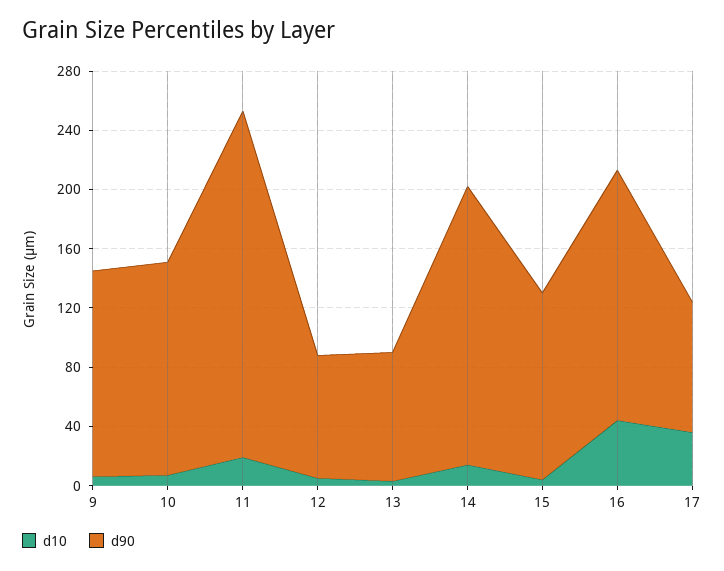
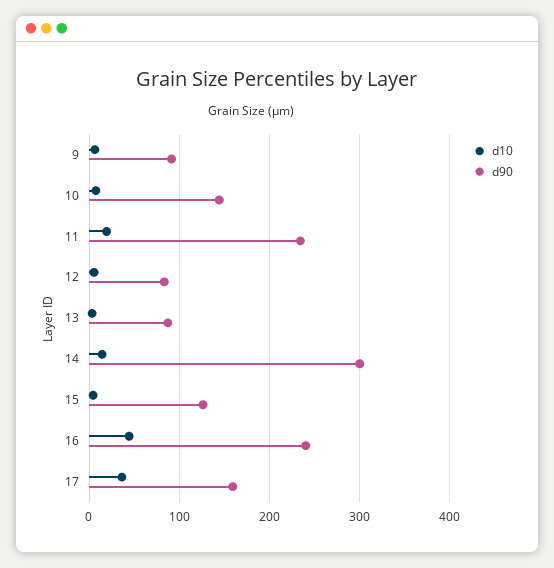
  {
    "d10": {
      "9": 10,
      "10": 10,
      "11": 20,
      "12": 10,
      "13": 0,
      "14": 10,
      "15": 0,
      "16": 40,
      "17": 40
    },
    "d90": {
-     "9": 140,
+     "9": 90,
      "10": 140,
      "11": 230,
      "12": 80,
      "13": 90,
-     "14": 190,
+     "14": 300,
      "15": 130,
-     "16": 170,
+     "16": 240,
-     "17": 90
+     "17": 160
    }
  }

